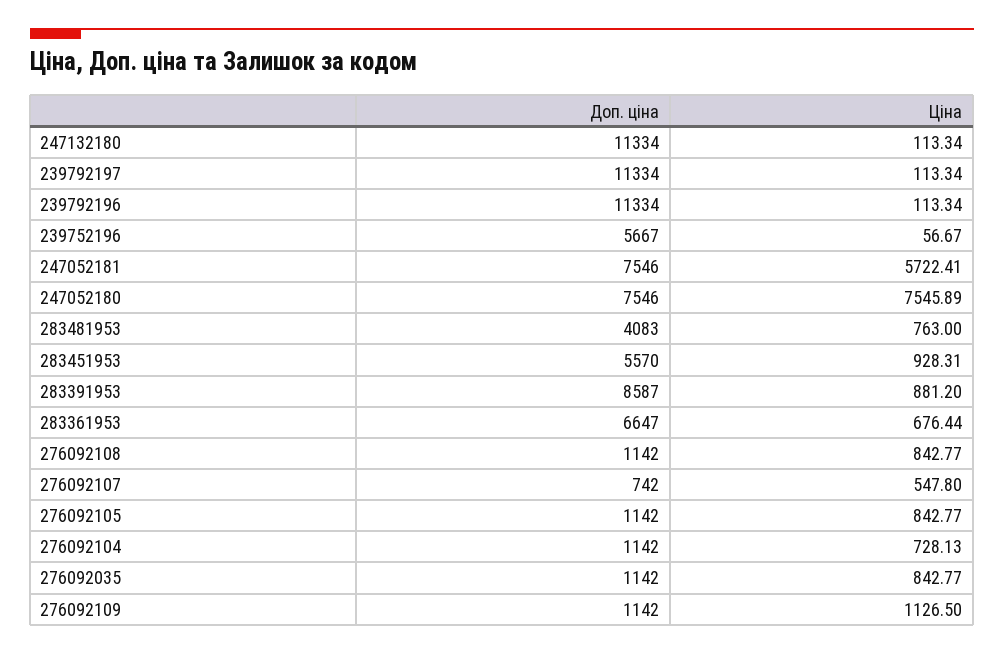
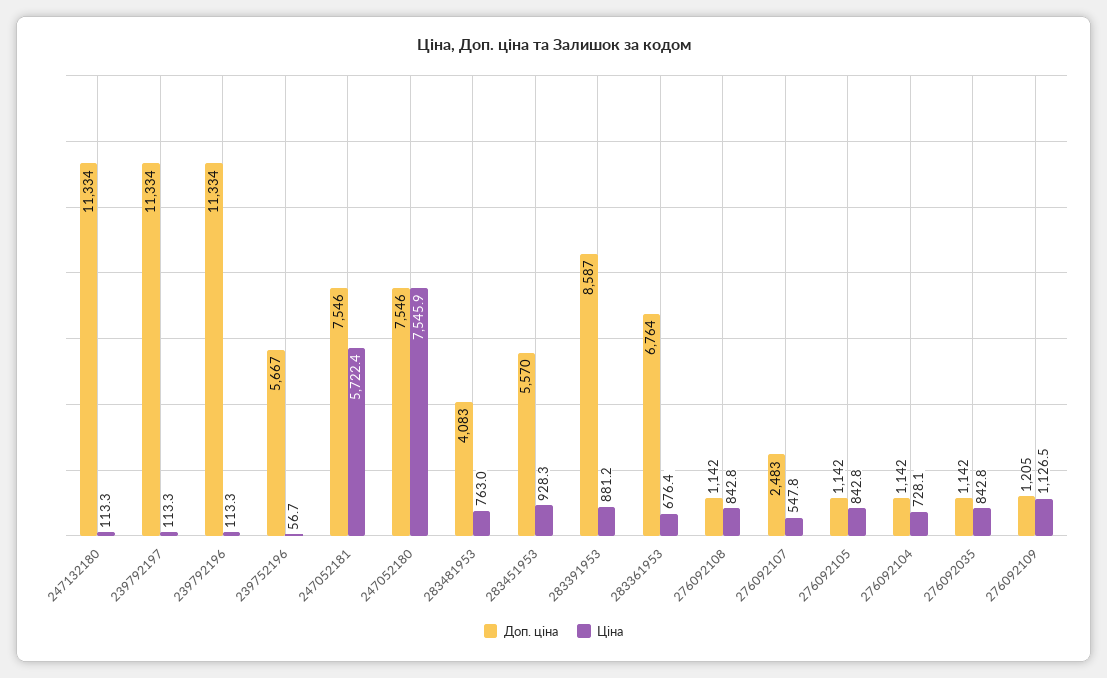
  {
    "Доп. ціна": {
      "247132180": 11334,
      "239792197": 11334,
      "239792196": 11334,
      "239752196": 5667,
      "247052181": 7546,
      "247052180": 7546,
      "283481953": 4083,
      "283451953": 5570,
      "283391953": 8587,
-     "283361953": 6647,
+     "283361953": 6764,
      "276092108": 1142,
-     "276092107": 742,
+     "276092107": 2483,
      "276092105": 1142,
      "276092104": 1142,
      "276092035": 1142,
-     "276092109": 1142
+     "276092109": 1205
    },
    "Ціна": {
      "247132180": 113.34,
      "239792197": 113.34,
      "239792196": 113.34,
      "239752196": 56.67,
      "247052181": 5722.41,
      "247052180": 7545.89,
      "283481953": 763,
      "283451953": 928.31,
      "283391953": 881.2,
      "283361953": 676.44,
      "276092108": 842.77,
      "276092107": 547.8,
      "276092105": 842.77,
      "276092104": 728.13,
      "276092035": 842.77,
      "276092109": 1126.5
    }
  }

